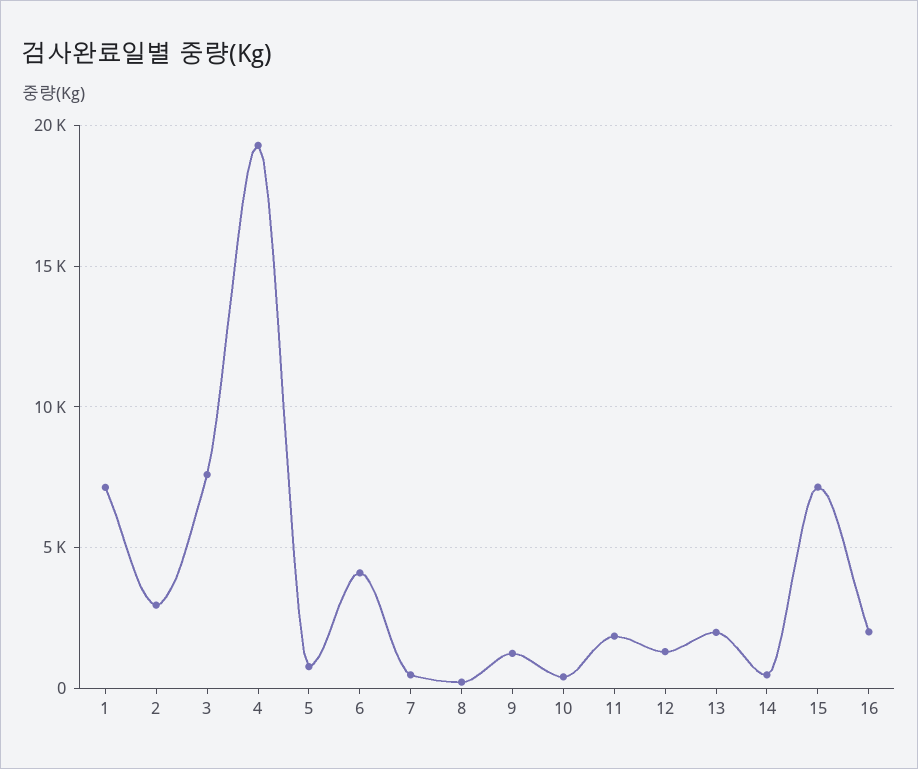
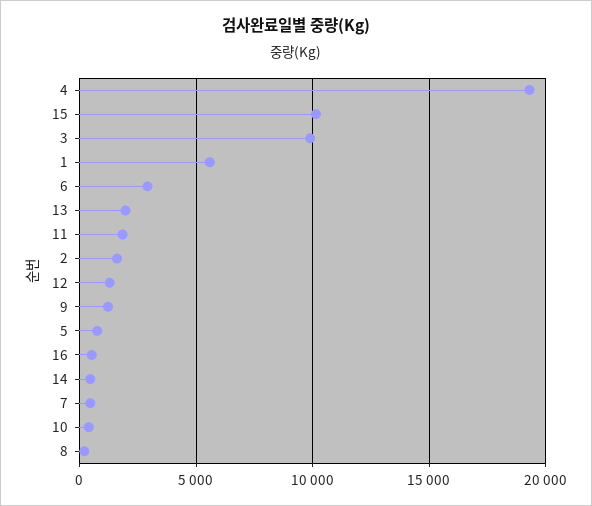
  {
-   "1": 7000,
+   "1": 5500,
-   "2": 3000,
+   "2": 1500,
-   "3": 7500,
+   "3": 10000,
    "4": 19500,
    "5": 1000,
-   "6": 4000,
+   "6": 3000,
    "7": 500,
    "8": 0,
    "9": 1000,
    "10": 500,
    "11": 2000,
    "12": 1500,
    "13": 2000,
    "14": 500,
-   "15": 7000,
+   "15": 10000,
-   "16": 2000
+   "16": 500
  }

